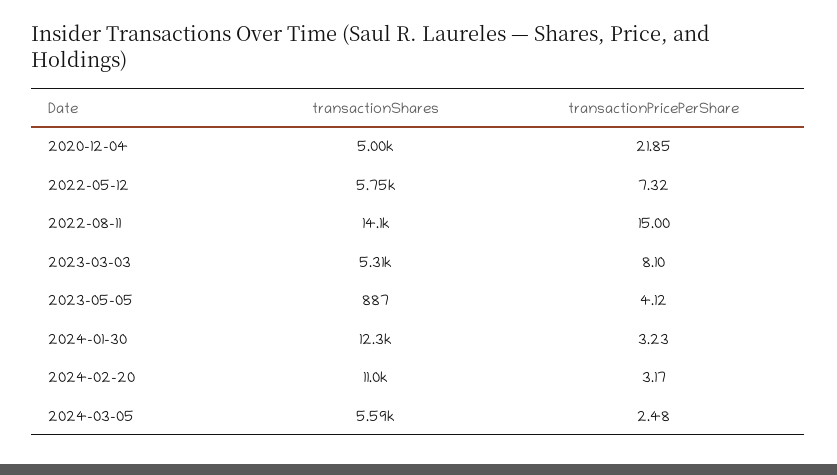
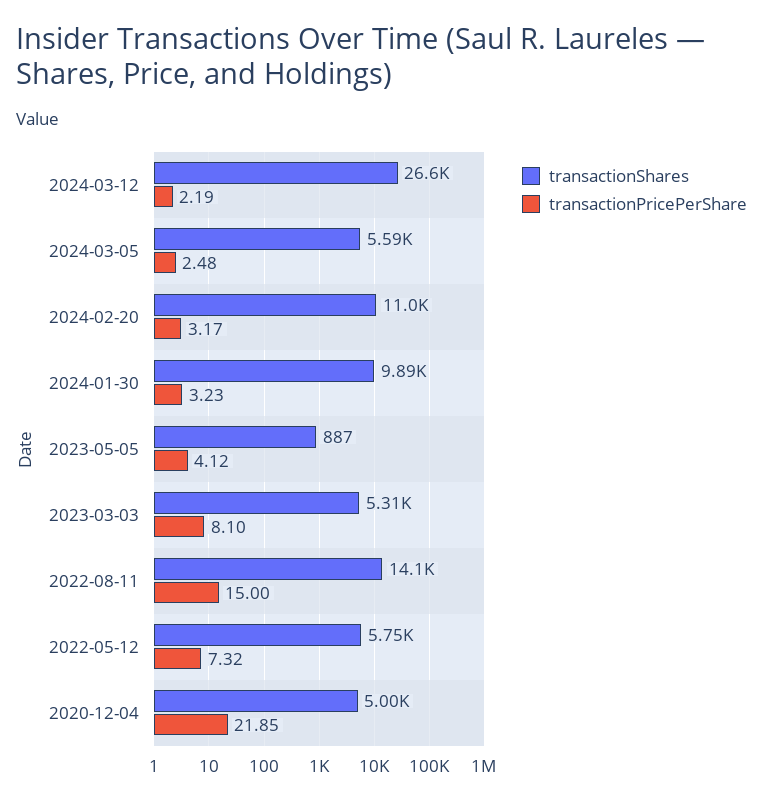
  {
    "transactionShares": {
      "2020-12-04": 5000,
      "2022-05-12": 5750,
      "2022-08-11": 14100,
      "2023-03-03": 5310,
      "2023-05-05": 887,
-     "2024-01-30": 12300,
+     "2024-01-30": 9890,
      "2024-02-20": 11000,
-     "2024-03-05": 5590
+     "2024-03-05": 5590,
+     "2024-03-12": 26600
    },
    "transactionPricePerShare": {
      "2020-12-04": 21.85,
      "2022-05-12": 7.32,
      "2022-08-11": 15,
      "2023-03-03": 8.1,
      "2023-05-05": 4.12,
      "2024-01-30": 3.23,
      "2024-02-20": 3.17,
-     "2024-03-05": 2.48
+     "2024-03-05": 2.48,
+     "2024-03-12": 2.19
    }
  }

